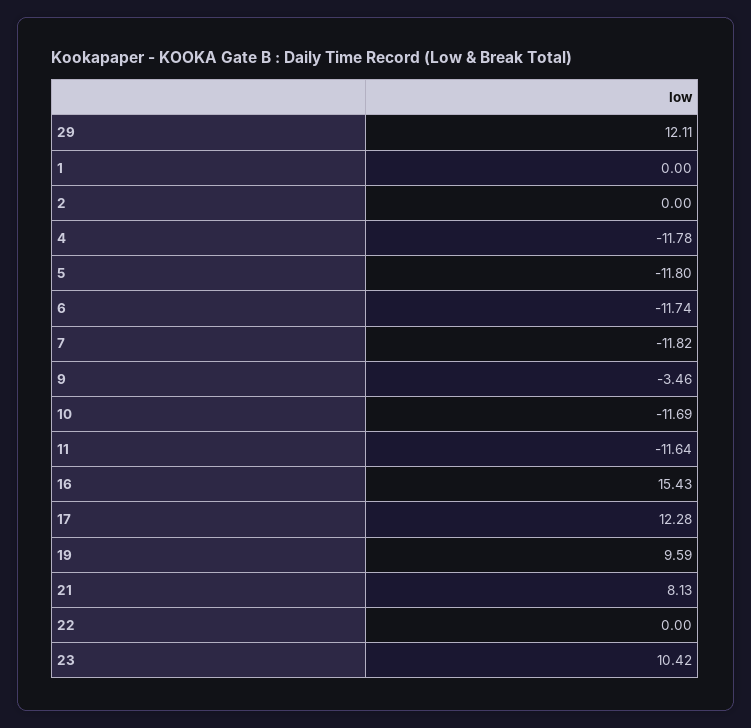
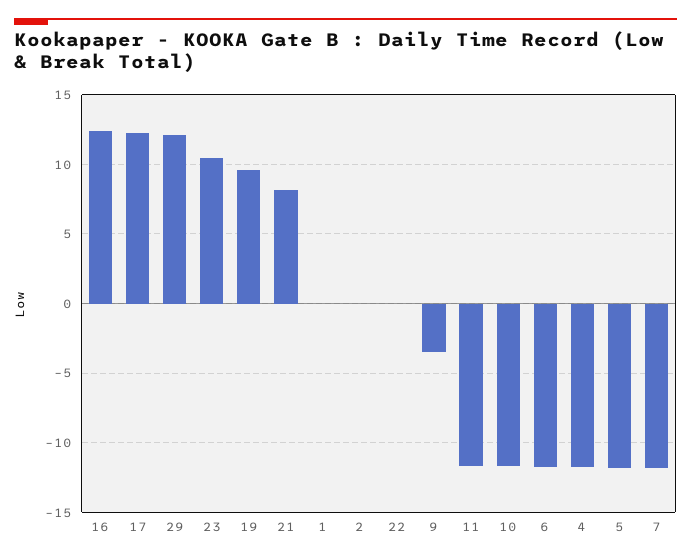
  {
    "29": 12.11,
    "1": 0,
    "2": 0,
    "4": -11.78,
    "5": -11.8,
    "6": -11.74,
    "7": -11.82,
    "9": -3.46,
    "10": -11.69,
    "11": -11.64,
-   "16": 15.43,
+   "16": 12.5,
    "17": 12.28,
    "19": 9.59,
    "21": 8.13,
    "22": 0,
    "23": 10.42
  }

